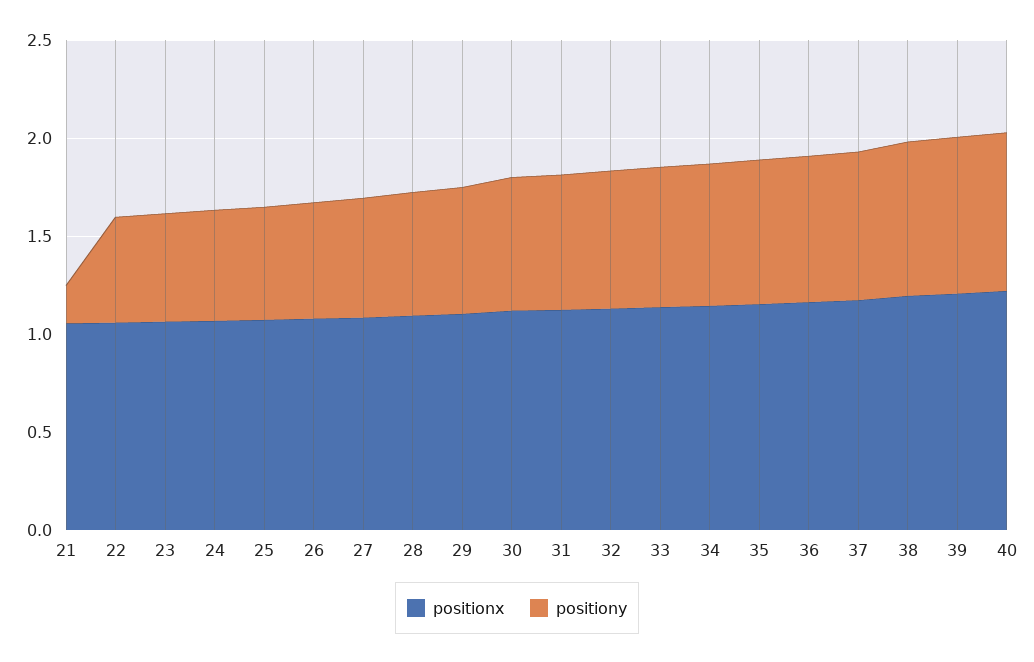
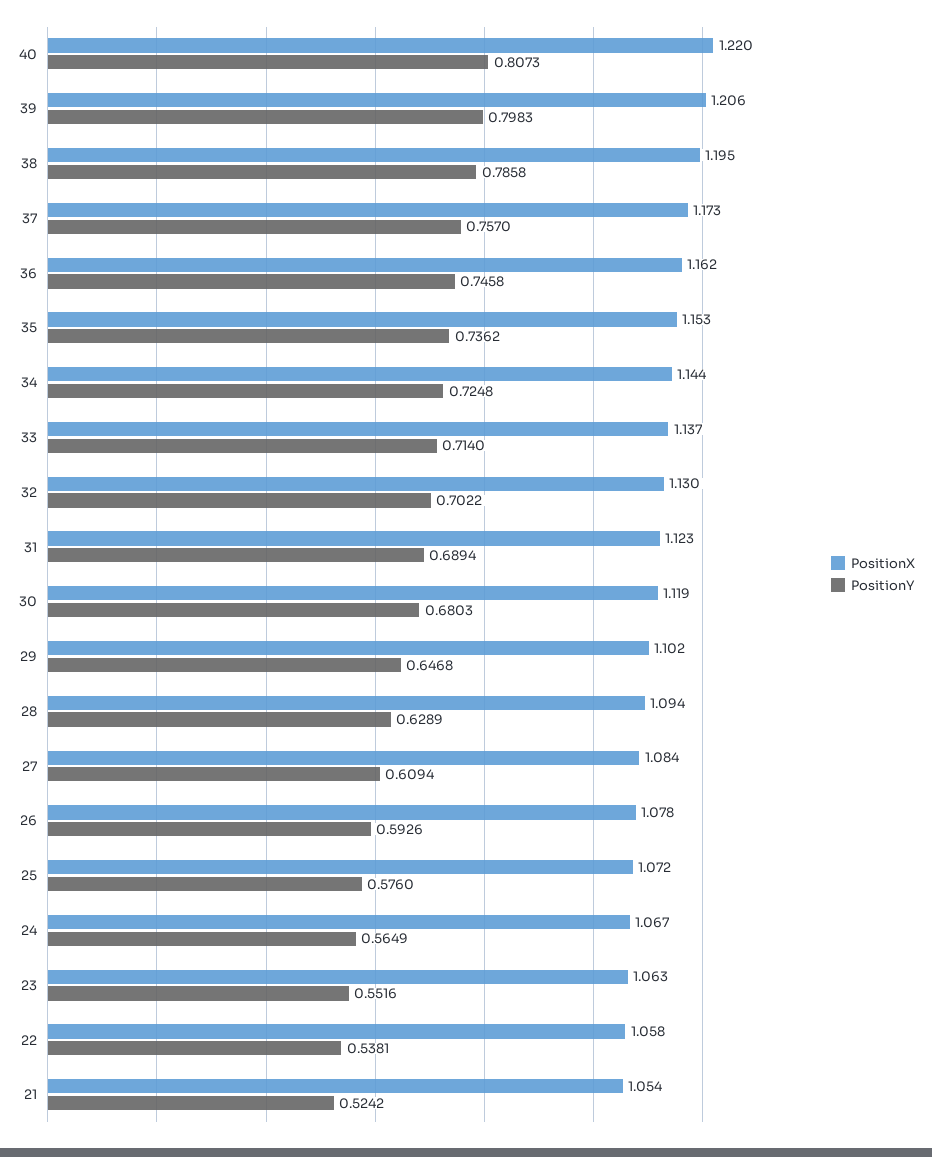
  {
    "positionx": {
      "21": 1.054,
      "22": 1.058,
      "23": 1.063,
      "24": 1.067,
      "25": 1.072,
      "26": 1.078,
      "27": 1.084,
      "28": 1.094,
      "29": 1.102,
      "30": 1.119,
      "31": 1.123,
      "32": 1.13,
      "33": 1.137,
      "34": 1.144,
      "35": 1.153,
      "36": 1.162,
      "37": 1.173,
      "38": 1.195,
      "39": 1.206,
      "40": 1.22
    },
    "positiony": {
-     "21": 0.2,
+     "21": 0.5242,
      "22": 0.5381,
      "23": 0.5516,
      "24": 0.5649,
      "25": 0.576,
      "26": 0.5926,
      "27": 0.6094,
      "28": 0.6289,
      "29": 0.6468,
      "30": 0.6803,
      "31": 0.6894,
      "32": 0.7022,
      "33": 0.714,
      "34": 0.7248,
      "35": 0.7362,
      "36": 0.7458,
      "37": 0.757,
      "38": 0.7858,
      "39": 0.7983,
      "40": 0.8073
    }
  }

